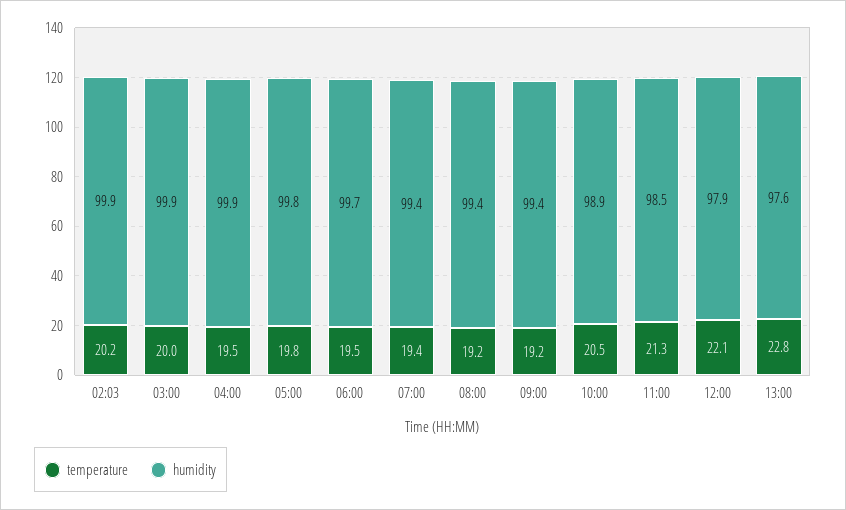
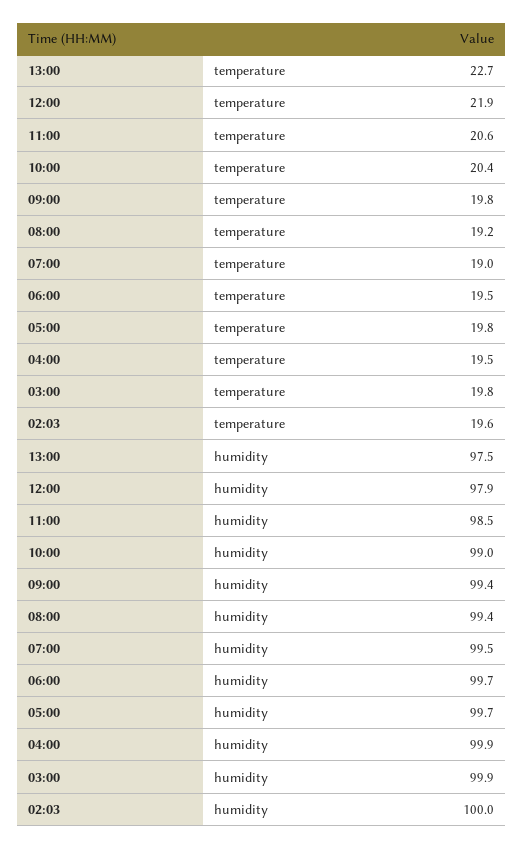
  {
    "temperature": {
-     "02:03": 20.2,
+     "02:03": 19.6,
-     "03:00": 20,
+     "03:00": 19.8,
      "04:00": 19.5,
      "05:00": 19.8,
      "06:00": 19.5,
-     "07:00": 19.4,
+     "07:00": 19,
      "08:00": 19.2,
-     "09:00": 19.2,
+     "09:00": 19.8,
-     "10:00": 20.5,
+     "10:00": 20.4,
-     "11:00": 21.3,
+     "11:00": 20.6,
-     "12:00": 22.1,
+     "12:00": 21.9,
-     "13:00": 22.8
+     "13:00": 22.7
    },
    "humidity": {
-     "02:03": 99.9,
+     "02:03": 100,
      "03:00": 99.9,
      "04:00": 99.9,
-     "05:00": 99.8,
+     "05:00": 99.7,
      "06:00": 99.7,
-     "07:00": 99.4,
+     "07:00": 99.5,
      "08:00": 99.4,
      "09:00": 99.4,
-     "10:00": 98.9,
+     "10:00": 99,
      "11:00": 98.5,
      "12:00": 97.9,
-     "13:00": 97.6
+     "13:00": 97.5
    }
  }

